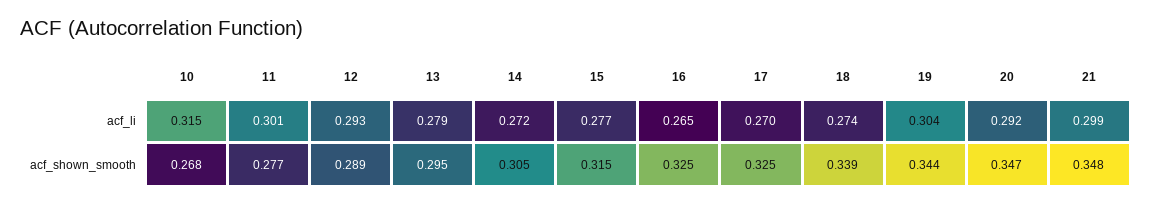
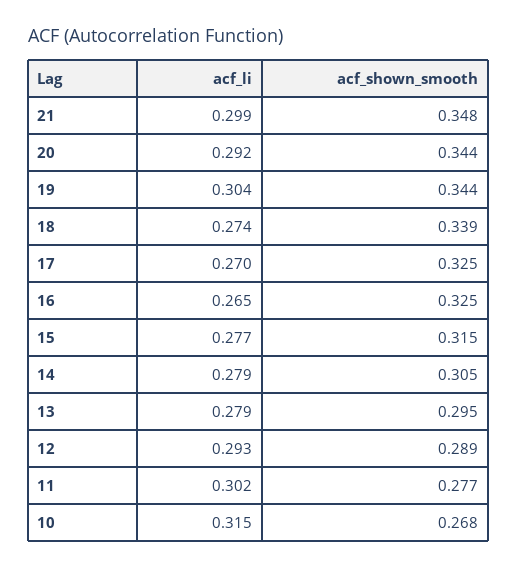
  {
    "10": {
      "acf_li": 0.315,
      "acf_shown_smooth": 0.268
    },
    "11": {
-     "acf_li": 0.301,
+     "acf_li": 0.302,
      "acf_shown_smooth": 0.277
    },
    "12": {
      "acf_li": 0.293,
      "acf_shown_smooth": 0.289
    },
    "13": {
      "acf_li": 0.279,
      "acf_shown_smooth": 0.295
    },
    "14": {
-     "acf_li": 0.272,
+     "acf_li": 0.279,
      "acf_shown_smooth": 0.305
    },
    "15": {
      "acf_li": 0.277,
      "acf_shown_smooth": 0.315
    },
    "16": {
      "acf_li": 0.265,
      "acf_shown_smooth": 0.325
    },
    "17": {
      "acf_li": 0.27,
      "acf_shown_smooth": 0.325
    },
    "18": {
      "acf_li": 0.274,
      "acf_shown_smooth": 0.339
    },
    "19": {
      "acf_li": 0.304,
      "acf_shown_smooth": 0.344
    },
    "20": {
      "acf_li": 0.292,
-     "acf_shown_smooth": 0.347
+     "acf_shown_smooth": 0.344
    },
    "21": {
      "acf_li": 0.299,
      "acf_shown_smooth": 0.348
    }
  }

